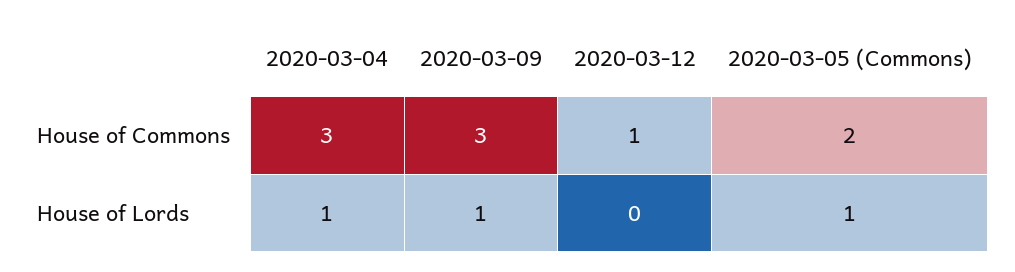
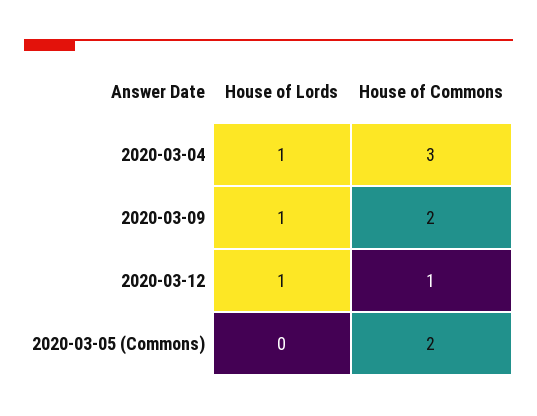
  {
    "2020-03-04": {
      "House of Commons": 3,
      "House of Lords": 1
    },
    "2020-03-09": {
-     "House of Commons": 3,
+     "House of Commons": 2,
      "House of Lords": 1
    },
    "2020-03-12": {
      "House of Commons": 1,
-     "House of Lords": 0
+     "House of Lords": 1
    },
    "2020-03-05 (Commons)": {
      "House of Commons": 2,
-     "House of Lords": 1
+     "House of Lords": 0
    }
  }

